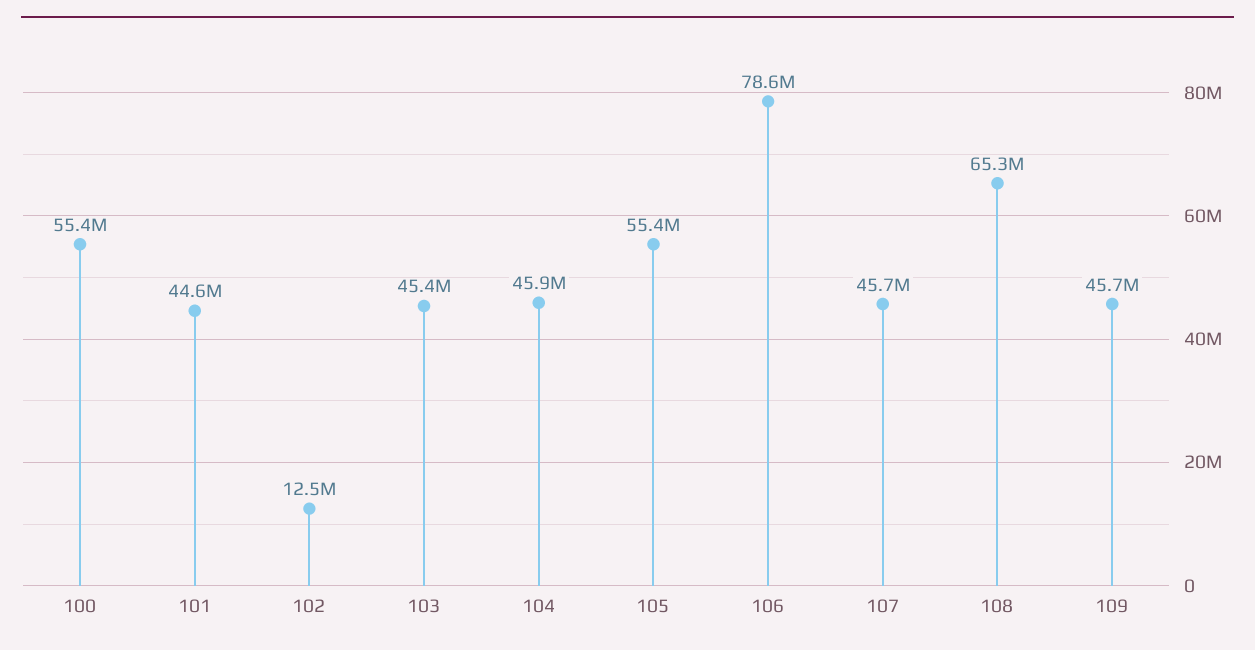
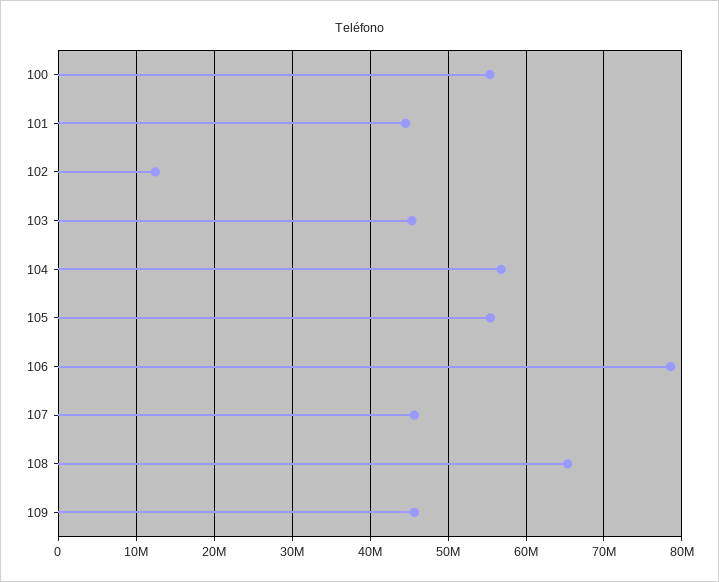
  {
    "100": 55400000,
    "101": 44600000,
    "102": 12500000,
    "103": 45400000,
-   "104": 45900000,
+   "104": 57000000,
    "105": 55400000,
    "106": 78600000,
    "107": 45700000,
    "108": 65300000,
    "109": 45700000
  }

